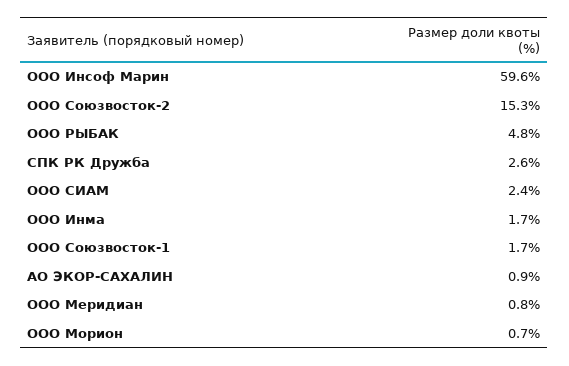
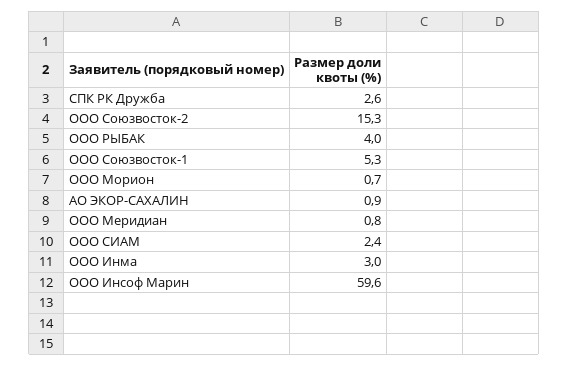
  {
    "ООО Инсоф Марин": 59.6,
    "ООО Союзвосток-2": 15.3,
-   "ООО РЫБАК": 4.8,
+   "ООО РЫБАК": 4,
    "СПК РК Дружба": 2.6,
    "ООО СИАМ": 2.4,
-   "ООО Инма": 1.7,
+   "ООО Инма": 3,
-   "ООО Союзвосток-1": 1.7,
+   "ООО Союзвосток-1": 5.3,
    "АО ЭКОР-САХАЛИН": 0.9,
    "ООО Меридиан": 0.8,
    "ООО Морион": 0.7
  }

